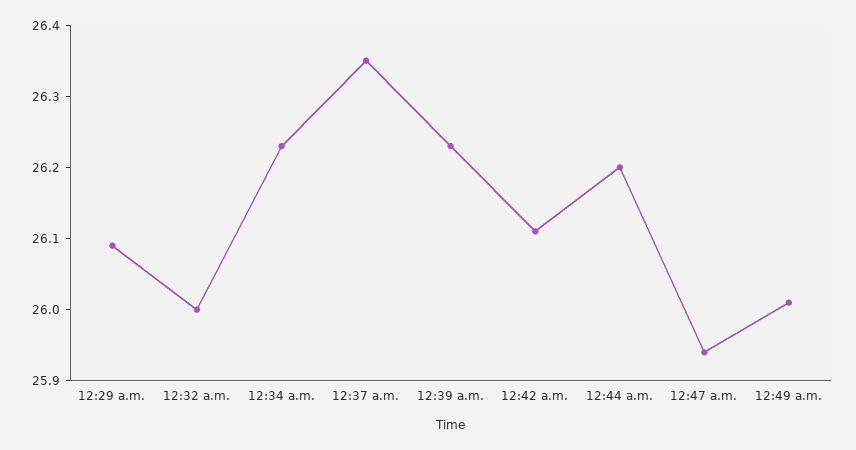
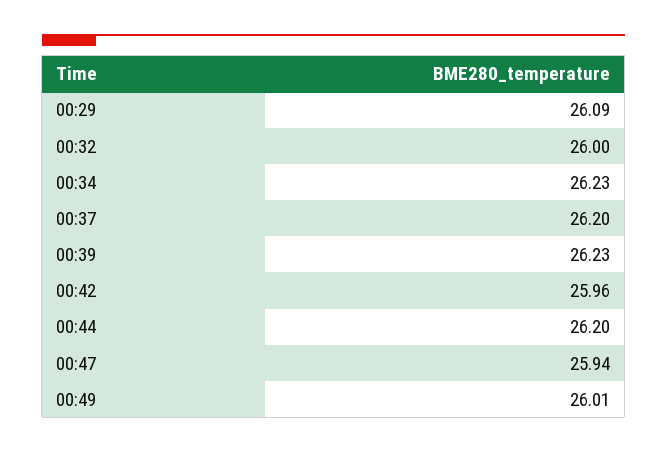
  {
    "12:29 a.m.": 26.09,
    "12:32 a.m.": 26,
    "12:34 a.m.": 26.23,
-   "12:37 a.m.": 26.35,
+   "12:37 a.m.": 26.2,
    "12:39 a.m.": 26.23,
-   "12:42 a.m.": 26.1,
+   "12:42 a.m.": 25.96,
    "12:44 a.m.": 26.2,
    "12:47 a.m.": 25.94,
    "12:49 a.m.": 26.01
  }

